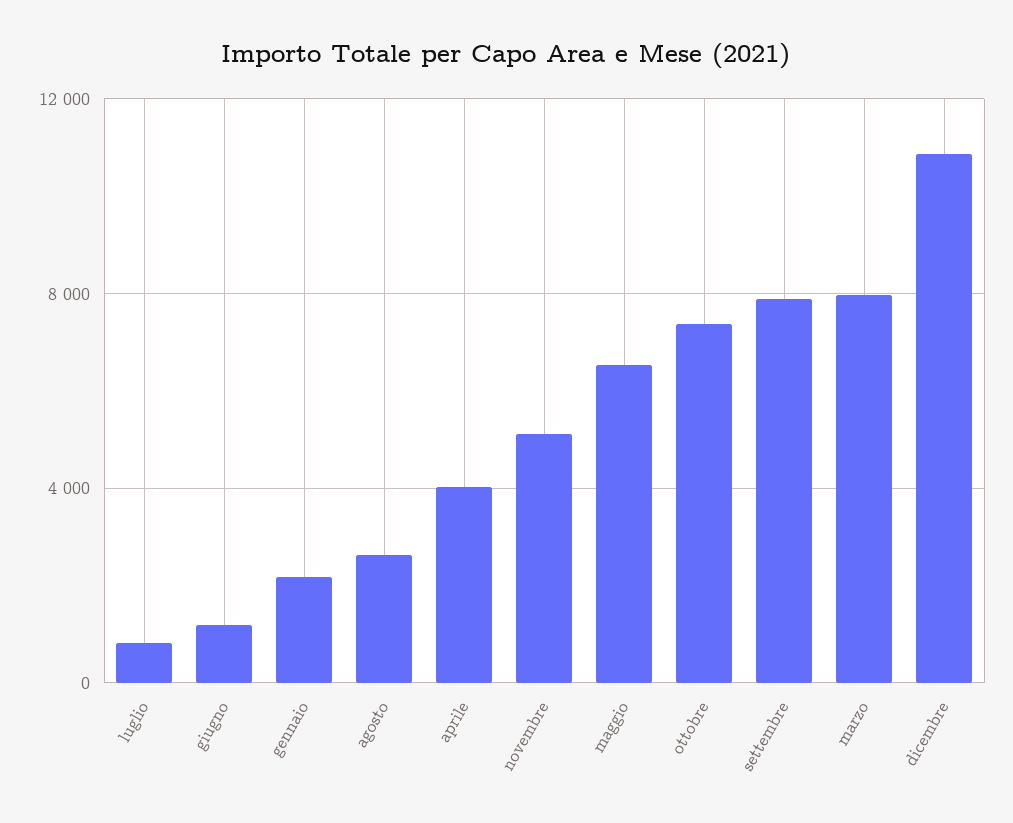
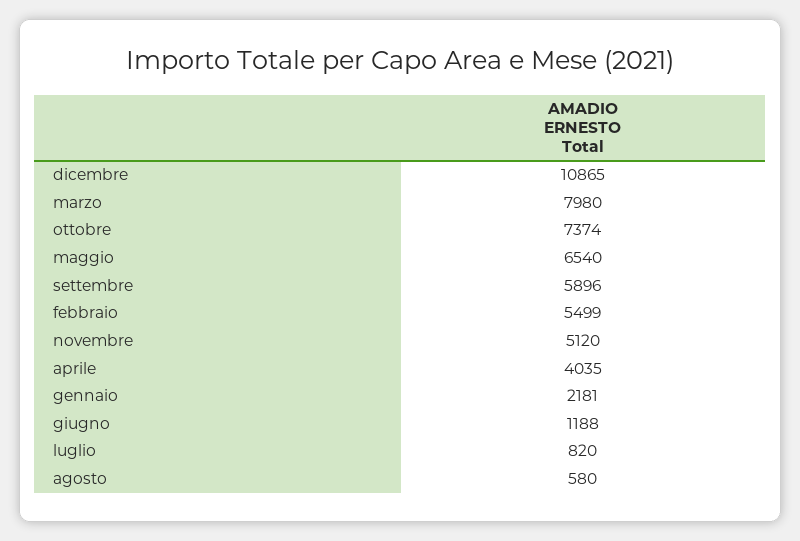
  {
    "luglio": 820,
    "giugno": 1188,
    "gennaio": 2181,
-   "agosto": 2500,
+   "agosto": 580,
    "aprile": 4035,
    "novembre": 5120,
    "maggio": 6540,
    "ottobre": 7374,
-   "settembre": 8000,
+   "settembre": 5896,
    "marzo": 7980,
-   "dicembre": 10865
+   "dicembre": 10865,
+   "febbraio": 5499
  }

